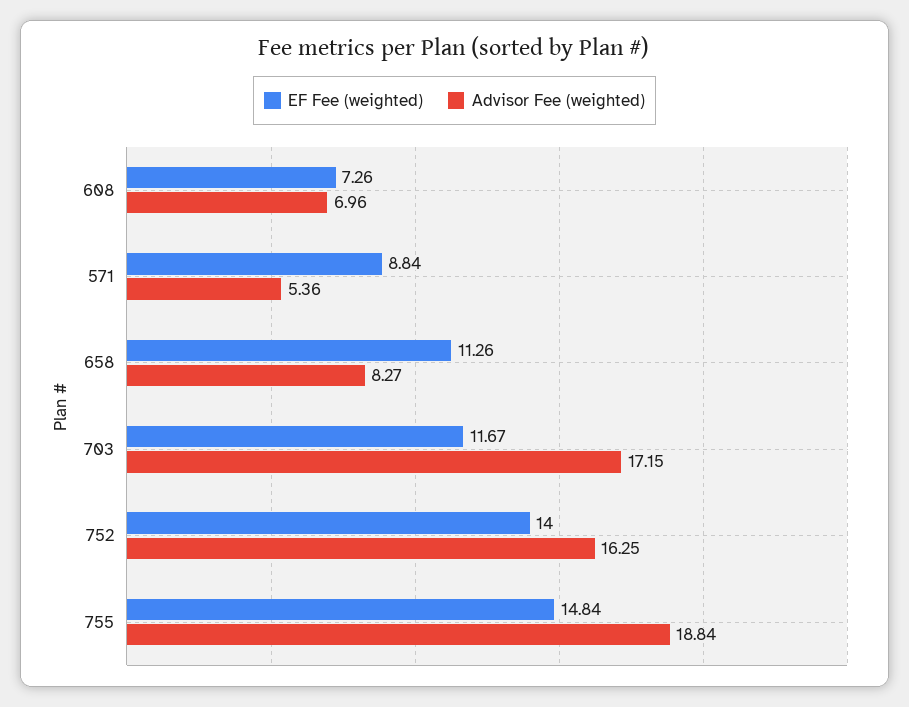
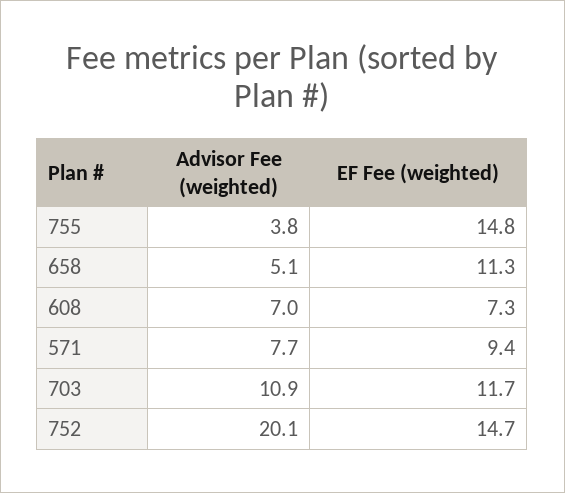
  {
    "EF Fee (weighted)": {
      "608": 7.26,
-     "571": 8.84,
+     "571": 9.4,
      "658": 11.26,
      "703": 11.67,
-     "752": 14,
+     "752": 14.7,
      "755": 14.84
    },
    "Advisor Fee (weighted)": {
      "608": 6.96,
-     "571": 5.36,
+     "571": 7.7,
-     "658": 8.27,
+     "658": 5.1,
-     "703": 17.15,
+     "703": 10.9,
-     "752": 16.25,
+     "752": 20.1,
-     "755": 18.84
+     "755": 3.8
    }
  }

